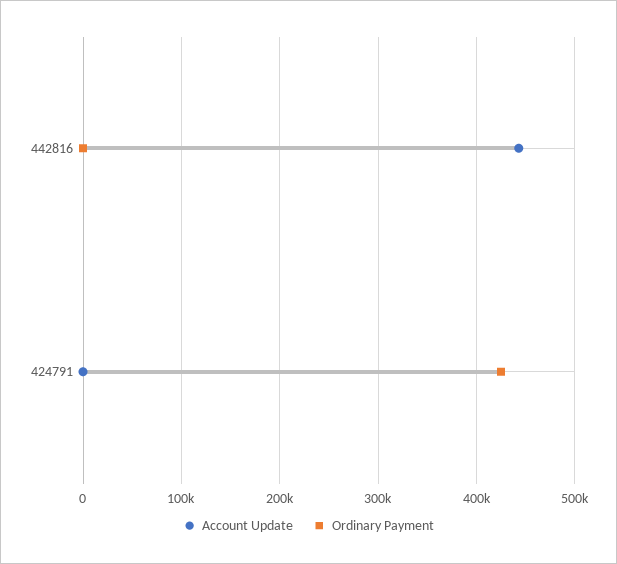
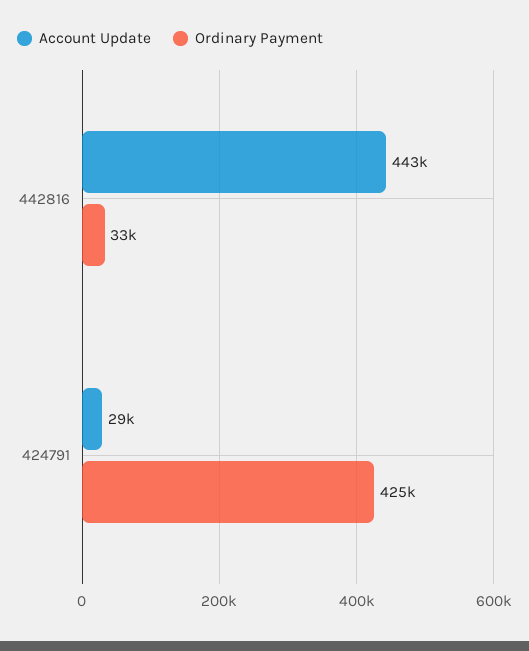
  {
    "Account Update": {
      "442816": 443000,
-     "424791": 0
+     "424791": 29000
    },
    "Ordinary Payment": {
-     "442816": 0,
+     "442816": 33000,
      "424791": 425000
    }
  }

